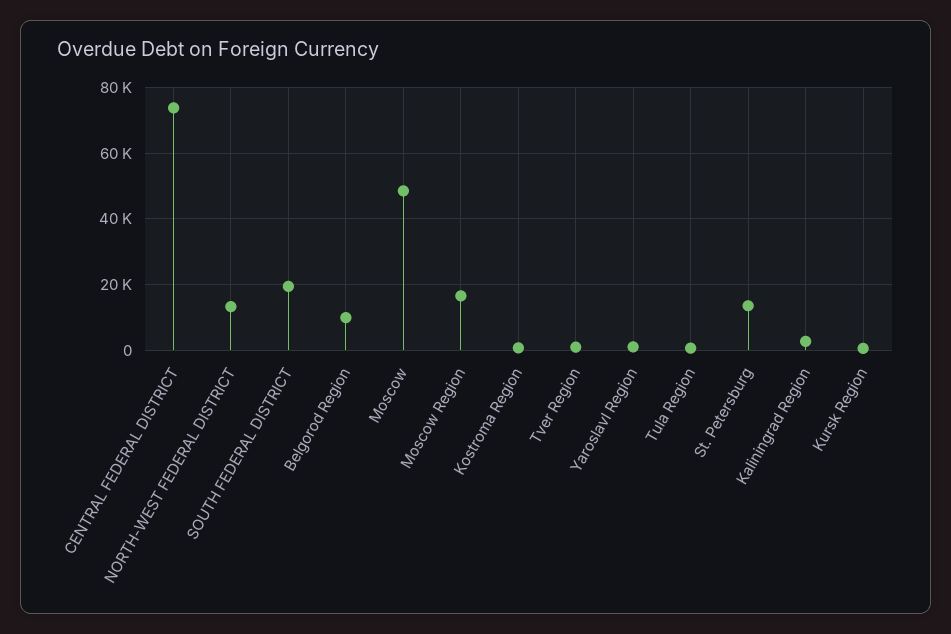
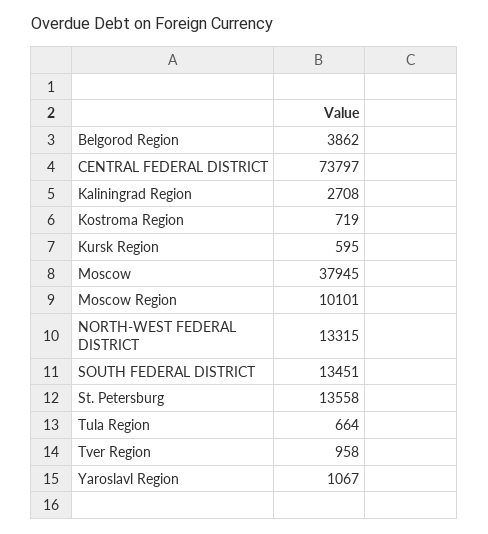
  {
    "CENTRAL FEDERAL DISTRICT": 73797,
    "NORTH-WEST FEDERAL DISTRICT": 13315,
-   "SOUTH FEDERAL DISTRICT": 20000,
+   "SOUTH FEDERAL DISTRICT": 13451,
-   "Belgorod Region": 10000,
+   "Belgorod Region": 3862,
-   "Moscow": 48000,
+   "Moscow": 37945,
-   "Moscow Region": 16000,
+   "Moscow Region": 10101,
    "Kostroma Region": 719,
    "Tver Region": 958,
    "Yaroslavl Region": 1067,
    "Tula Region": 664,
    "St. Petersburg": 13558,
    "Kaliningrad Region": 2708,
    "Kursk Region": 595
  }

